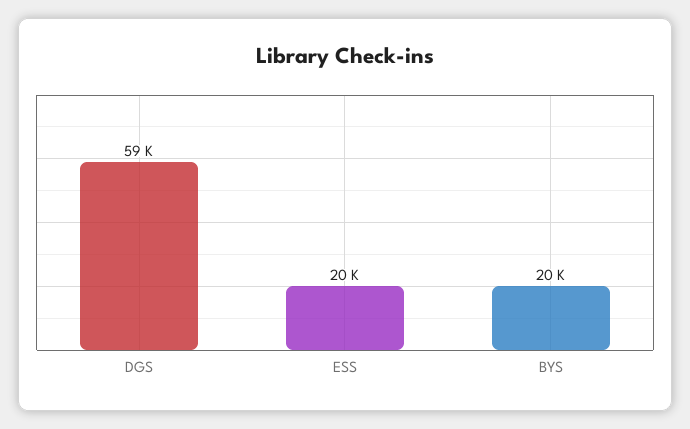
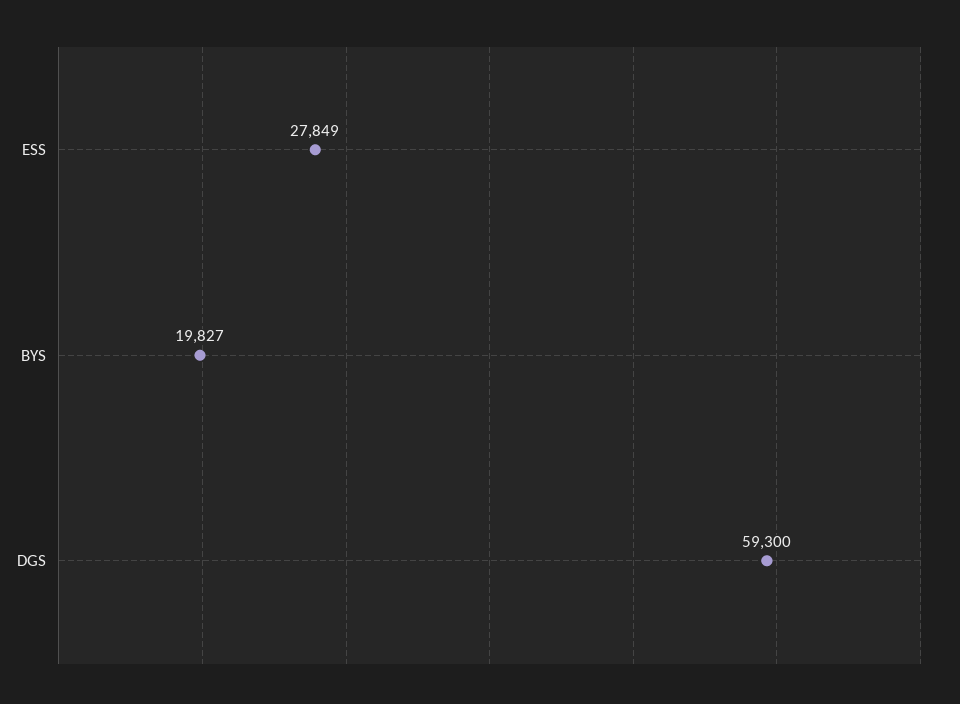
  {
    "DGS": 59300,
-   "ESS": 20000,
+   "ESS": 27849,
    "BYS": 19827
  }

